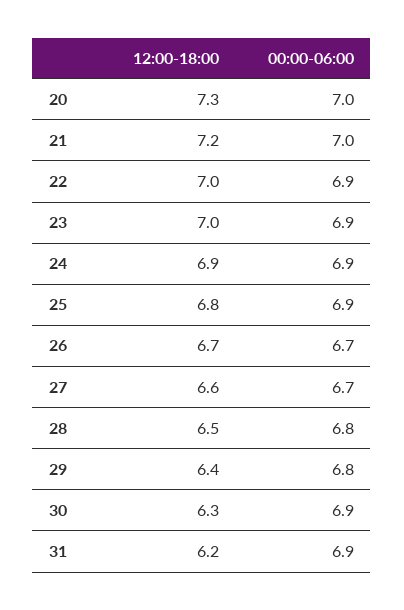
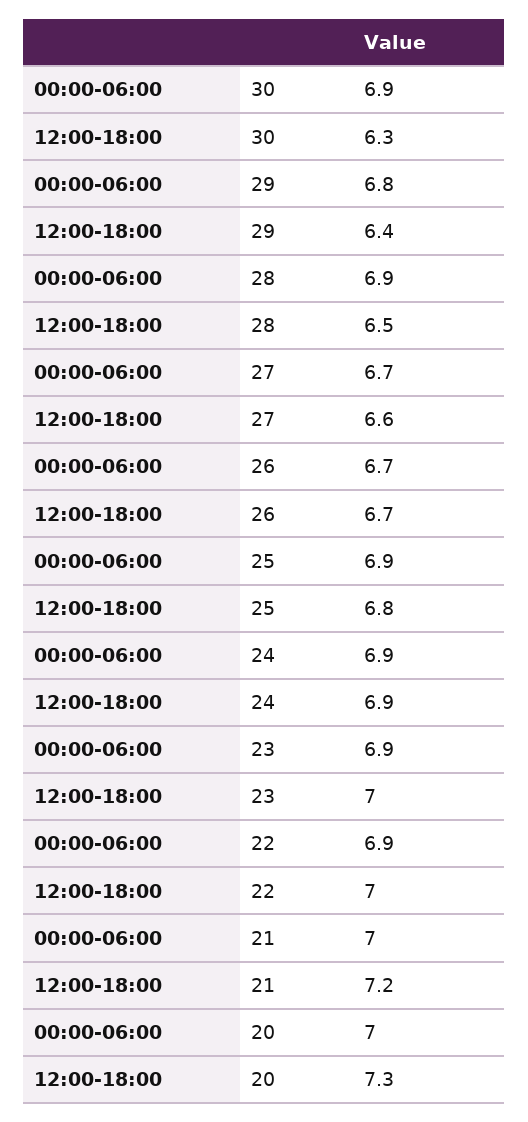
  {
    "12:00-18:00": {
      "20": 7.3,
      "21": 7.2,
      "22": 7,
      "23": 7,
      "24": 6.9,
      "25": 6.8,
      "26": 6.7,
      "27": 6.6,
      "28": 6.5,
      "29": 6.4,
-     "30": 6.3,
+     "30": 6.3
-     "31": 6.2
    },
    "00:00-06:00": {
      "20": 7,
      "21": 7,
      "22": 6.9,
      "23": 6.9,
      "24": 6.9,
      "25": 6.9,
      "26": 6.7,
      "27": 6.7,
-     "28": 6.8,
+     "28": 6.9,
      "29": 6.8,
-     "30": 6.9,
+     "30": 6.9
-     "31": 6.9
    }
  }

